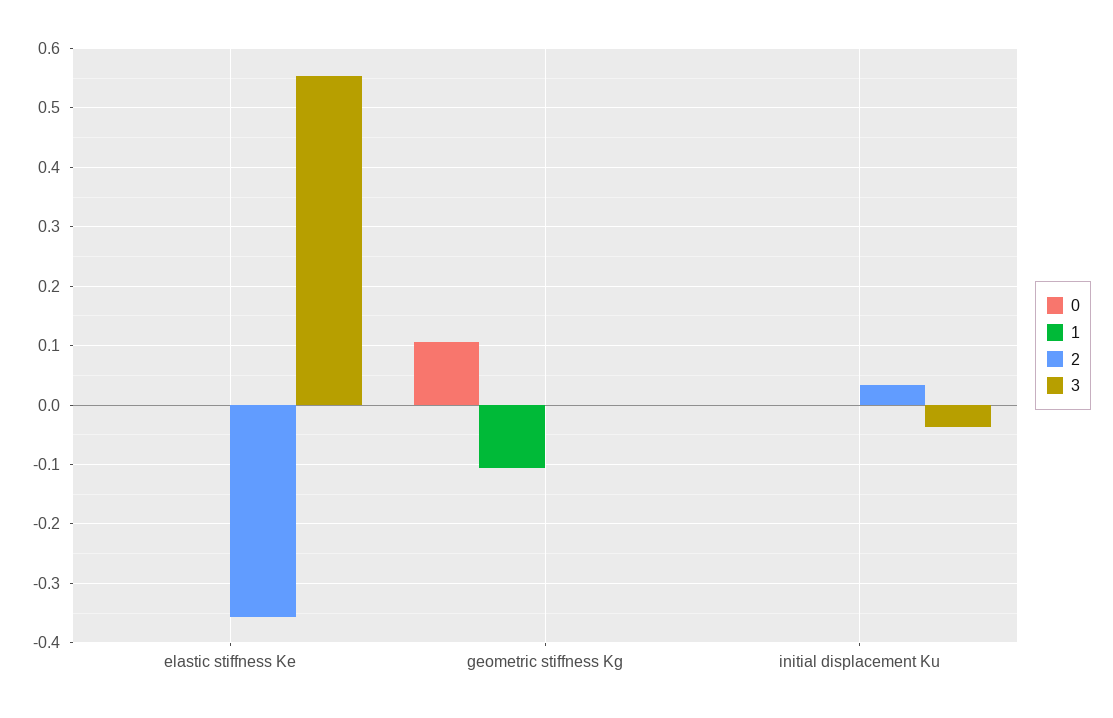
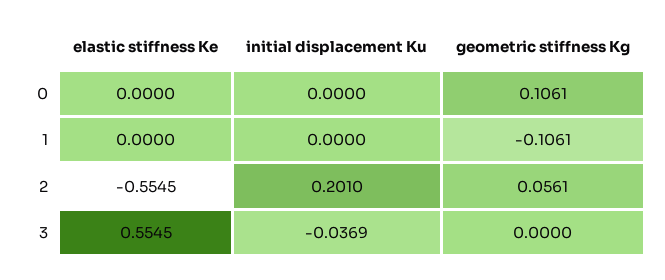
  {
    "0": {
      "elastic stiffness Ke": 0,
      "geometric stiffness Kg": 0.1061,
      "initial displacement Ku": 0
    },
    "1": {
      "elastic stiffness Ke": 0,
      "geometric stiffness Kg": -0.1061,
      "initial displacement Ku": 0
    },
    "2": {
-     "elastic stiffness Ke": -0.36,
+     "elastic stiffness Ke": -0.5545,
-     "geometric stiffness Kg": 0,
+     "geometric stiffness Kg": 0.0561,
-     "initial displacement Ku": 0.04
+     "initial displacement Ku": 0.201
    },
    "3": {
      "elastic stiffness Ke": 0.5545,
      "geometric stiffness Kg": 0,
      "initial displacement Ku": -0.0369
    }
  }

